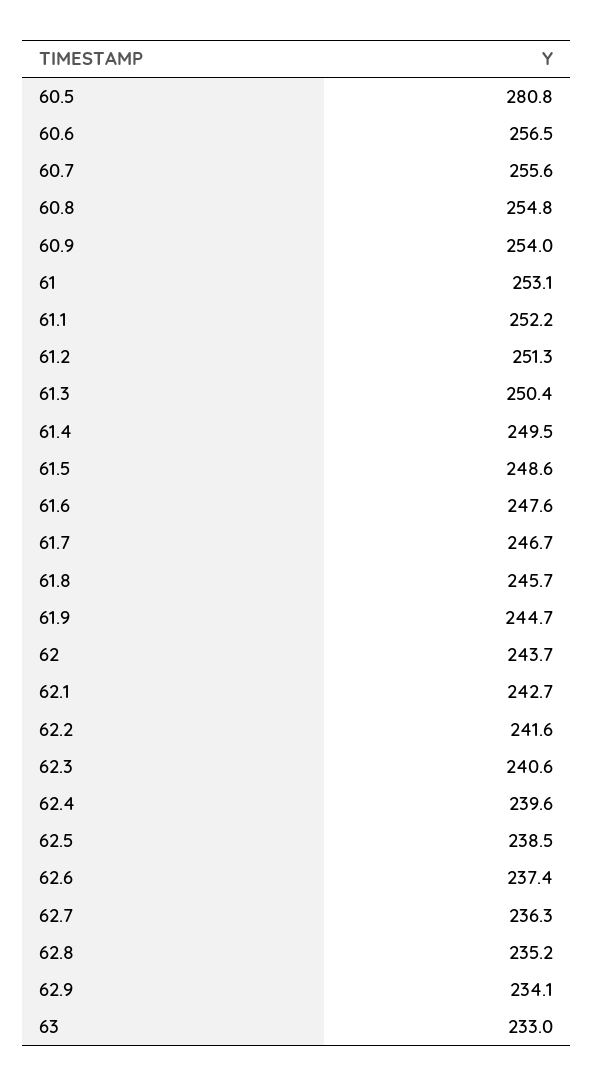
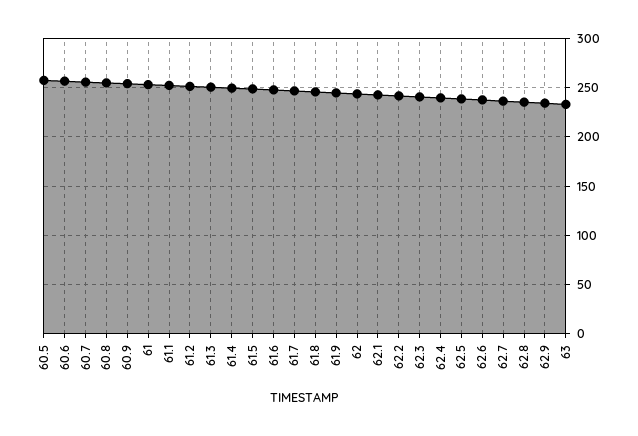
  {
-   "60.5": 280.8,
+   "60.5": 260,
    "60.6": 256.5,
    "60.7": 255.6,
    "60.8": 254.8,
    "60.9": 254,
    "61": 253.1,
    "61.1": 252.2,
    "61.2": 251.3,
    "61.3": 250.4,
    "61.4": 249.5,
    "61.5": 248.6,
    "61.6": 247.6,
    "61.7": 246.7,
    "61.8": 245.7,
    "61.9": 244.7,
    "62": 243.7,
    "62.1": 242.7,
    "62.2": 241.6,
    "62.3": 240.6,
    "62.4": 239.6,
    "62.5": 238.5,
    "62.6": 237.4,
    "62.7": 236.3,
    "62.8": 235.2,
    "62.9": 234.1,
    "63": 233
  }

